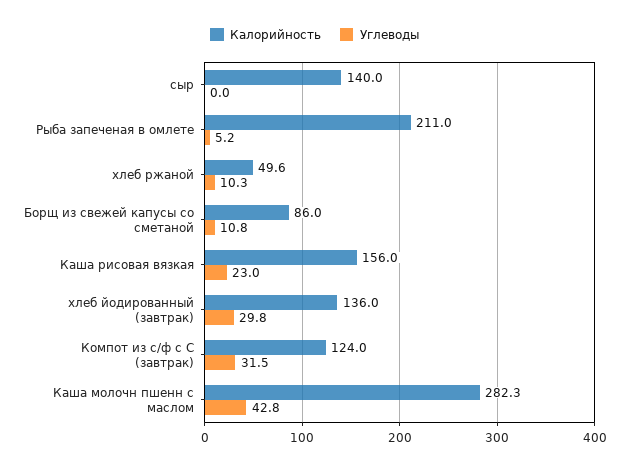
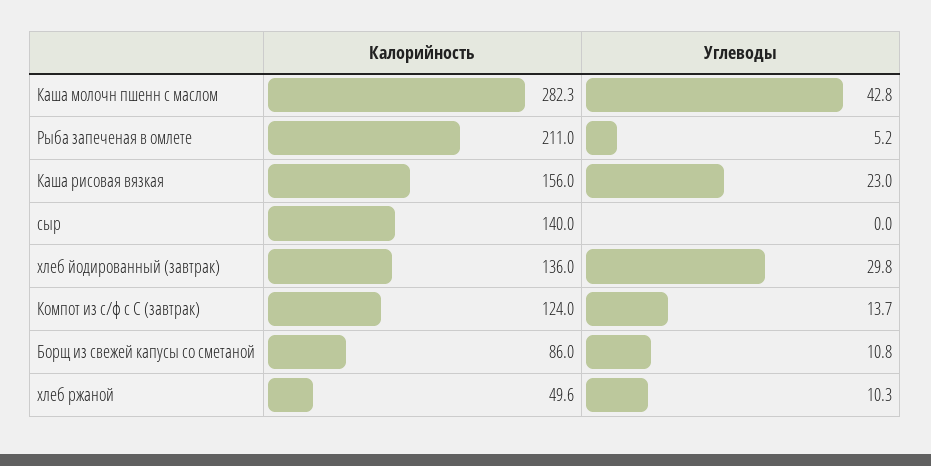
  {
    "Калорийность": {
      "сыр": 140,
      "Рыба запеченая в омлете": 211,
      "хлеб ржаной": 49.6,
      "Борщ из свежей капусы со сметаной": 86,
      "Каша рисовая вязкая": 156,
      "хлеб йодированный (завтрак)": 136,
      "Компот из с/ф с С (завтрак)": 124,
      "Каша молочн пшенн с маслом": 282.3
    },
    "Углеводы": {
      "сыр": 0,
      "Рыба запеченая в омлете": 5.2,
      "хлеб ржаной": 10.3,
      "Борщ из свежей капусы со сметаной": 10.8,
      "Каша рисовая вязкая": 23,
      "хлеб йодированный (завтрак)": 29.8,
-     "Компот из с/ф с С (завтрак)": 31.5,
+     "Компот из с/ф с С (завтрак)": 13.7,
      "Каша молочн пшенн с маслом": 42.8
    }
  }

